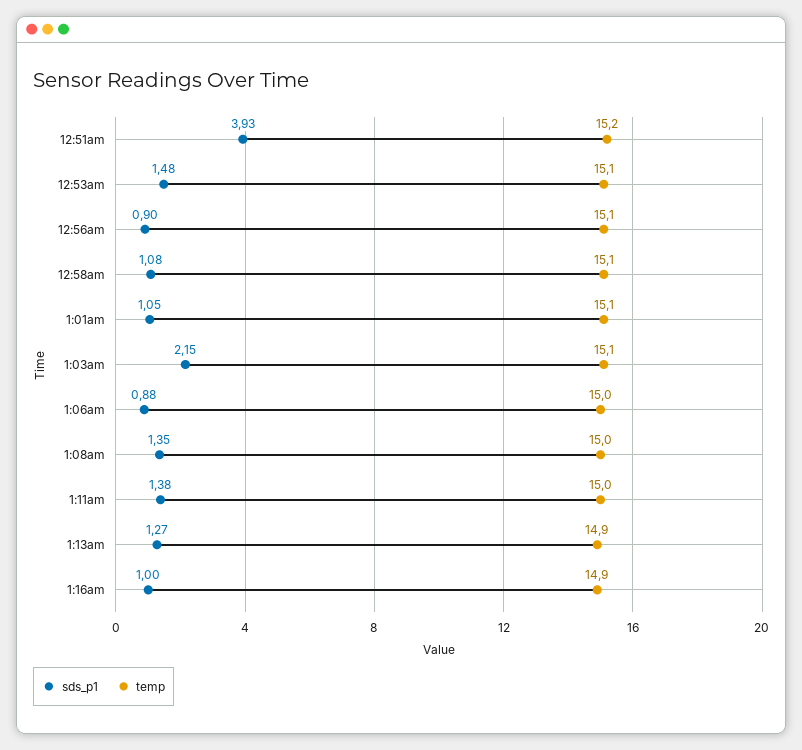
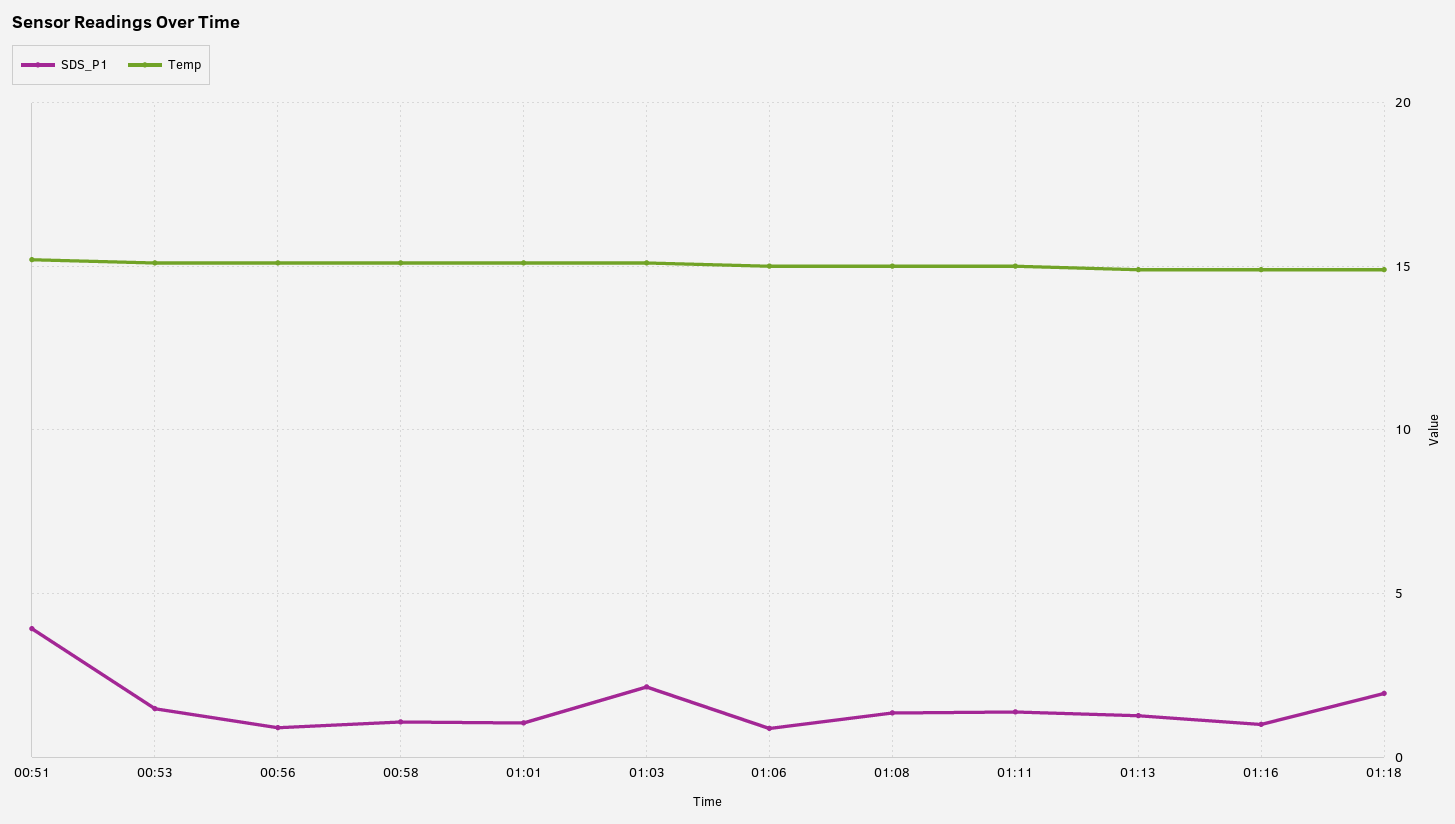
  {
    "sds_p1": {
      "12:51am": 3.93,
      "12:53am": 1.48,
      "12:56am": 0.9,
      "12:58am": 1.08,
      "1:01am": 1.05,
      "1:03am": 2.15,
      "1:06am": 0.88,
      "1:08am": 1.35,
      "1:11am": 1.38,
      "1:13am": 1.27,
-     "1:16am": 1
+     "1:16am": 1,
+     "01:18": 2
    },
    "temp": {
      "12:51am": 15.2,
      "12:53am": 15.1,
      "12:56am": 15.1,
      "12:58am": 15.1,
      "1:01am": 15.1,
      "1:03am": 15.1,
      "1:06am": 15,
      "1:08am": 15,
      "1:11am": 15,
      "1:13am": 14.9,
-     "1:16am": 14.9
+     "1:16am": 14.9,
+     "01:18": 15
    }
  }

